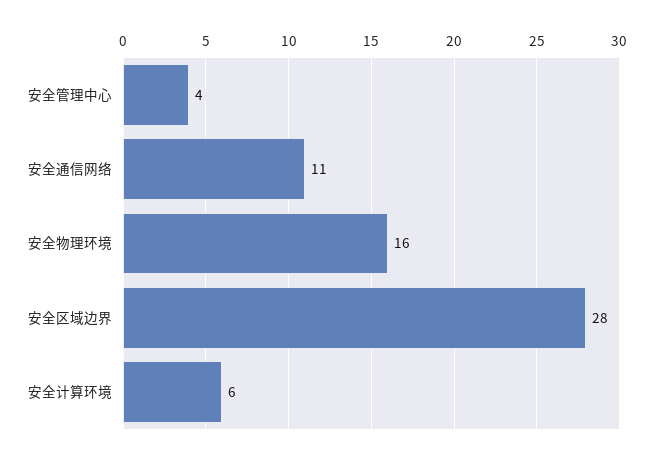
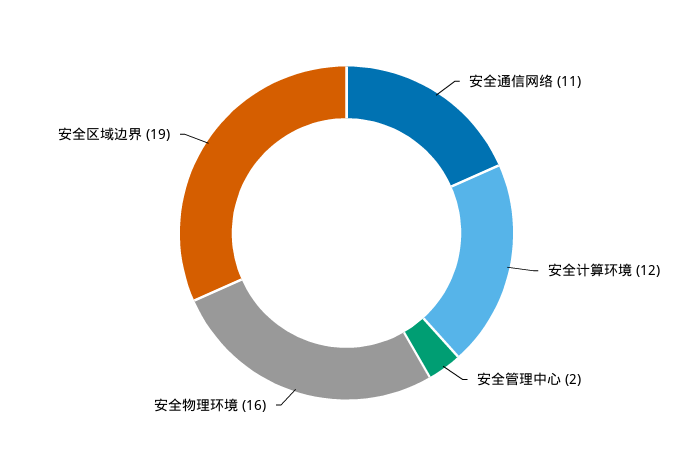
  {
-   "安全管理中心": 4,
+   "安全管理中心": 2,
    "安全通信网络": 11,
    "安全物理环境": 16,
-   "安全区域边界": 28,
+   "安全区域边界": 19,
-   "安全计算环境": 6
+   "安全计算环境": 12
  }

